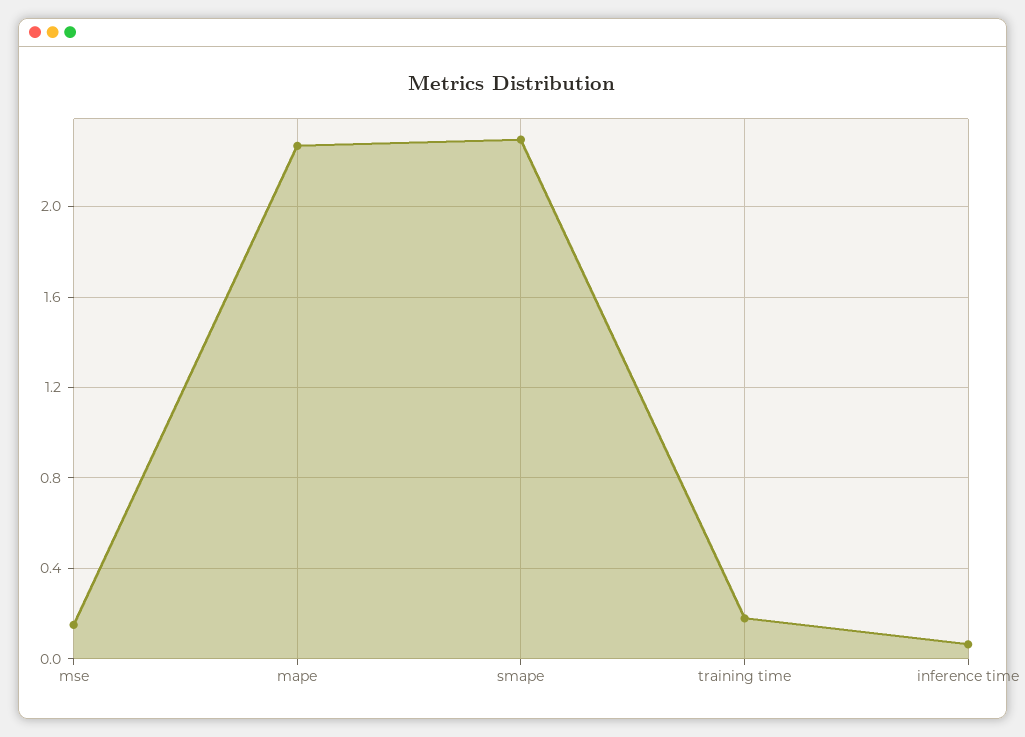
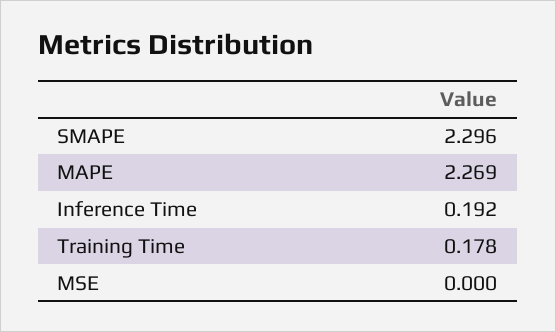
  {
-   "mse": 0.15,
+   "mse": 0,
    "mape": 2.269,
    "smape": 2.296,
    "training time": 0.178,
-   "inference time": 0.05
+   "inference time": 0.192
  }

